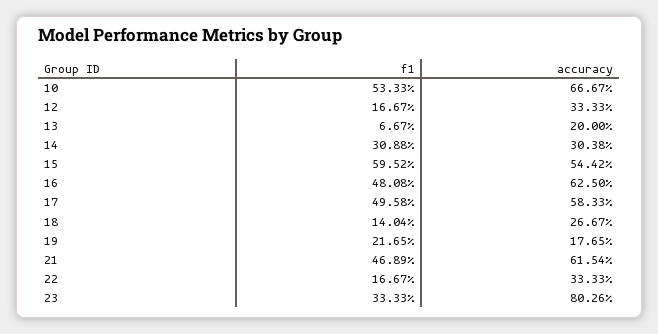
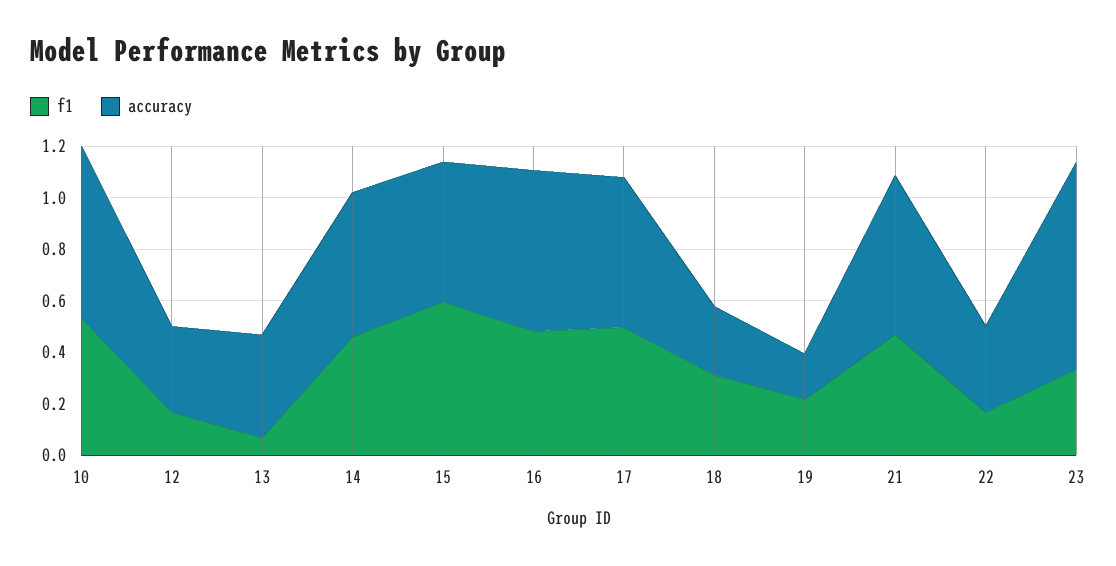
  {
    "f1": {
      "10": 0.5333,
      "12": 0.1667,
      "13": 0.0667,
-     "14": 0.3088,
+     "14": 0.45,
      "15": 0.5952,
      "16": 0.4808,
      "17": 0.4958,
-     "18": 0.1404,
+     "18": 0.3,
      "19": 0.2165,
      "21": 0.4689,
      "22": 0.1667,
      "23": 0.3333
    },
    "accuracy": {
      "10": 0.6667,
      "12": 0.3333,
-     "13": 0.2,
+     "13": 0.4,
-     "14": 0.3038,
+     "14": 0.55,
      "15": 0.5442,
      "16": 0.625,
      "17": 0.5833,
      "18": 0.2667,
      "19": 0.1765,
      "21": 0.6154,
      "22": 0.3333,
      "23": 0.8026
    }
  }

